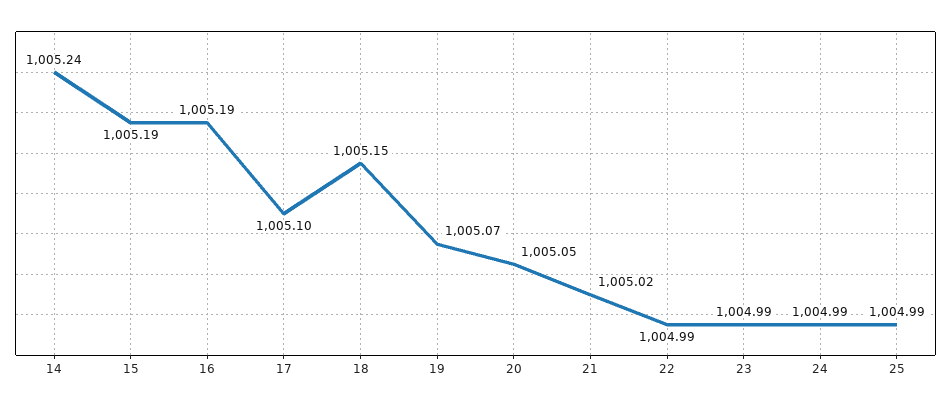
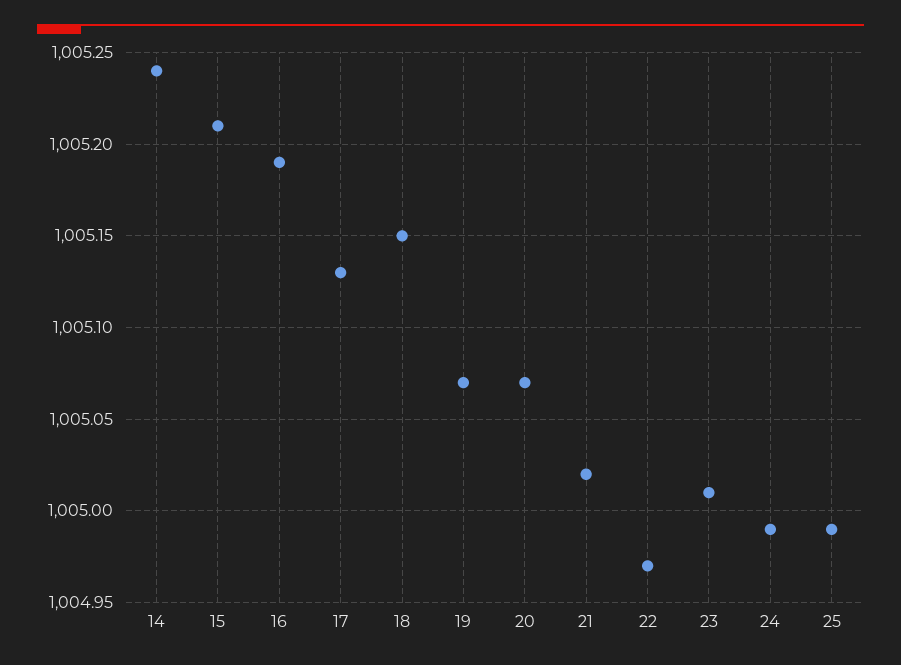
  {
    "14": 1005.24,
-   "15": 1005.19,
+   "15": 1005.21,
    "16": 1005.19,
-   "17": 1005.1,
+   "17": 1005.13,
    "18": 1005.15,
    "19": 1005.07,
-   "20": 1005.05,
+   "20": 1005.07,
    "21": 1005.02,
-   "22": 1004.99,
+   "22": 1004.97,
-   "23": 1004.99,
+   "23": 1005.01,
    "24": 1004.99,
    "25": 1004.99
  }

